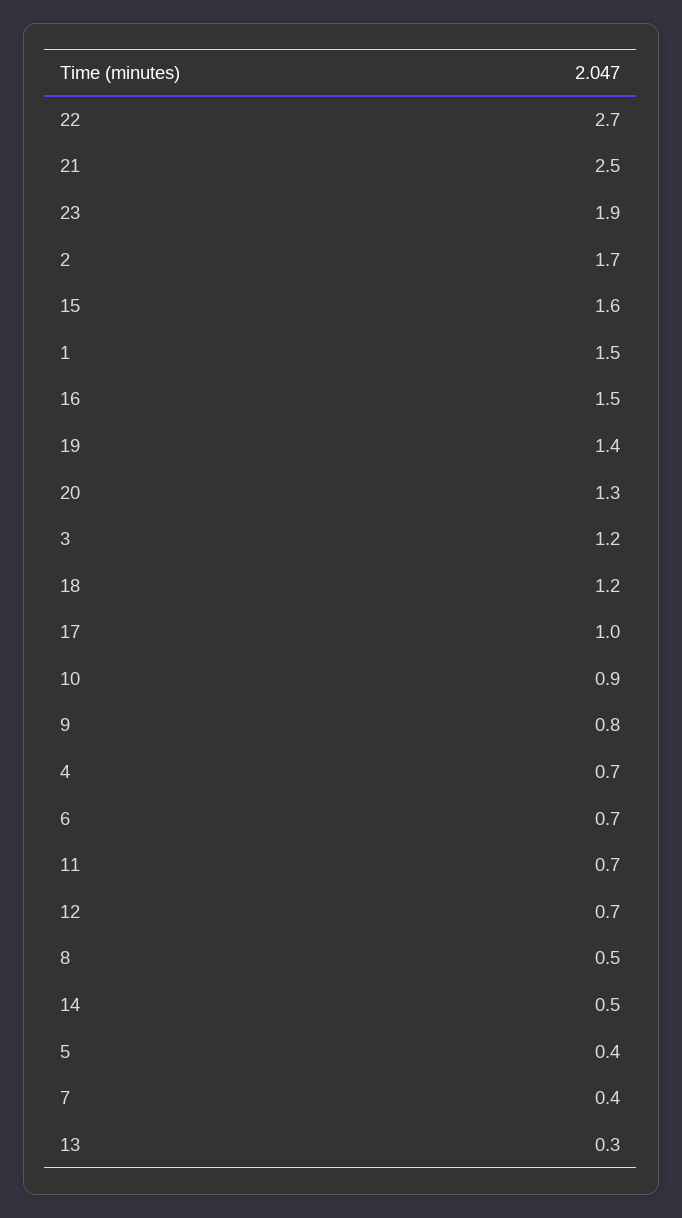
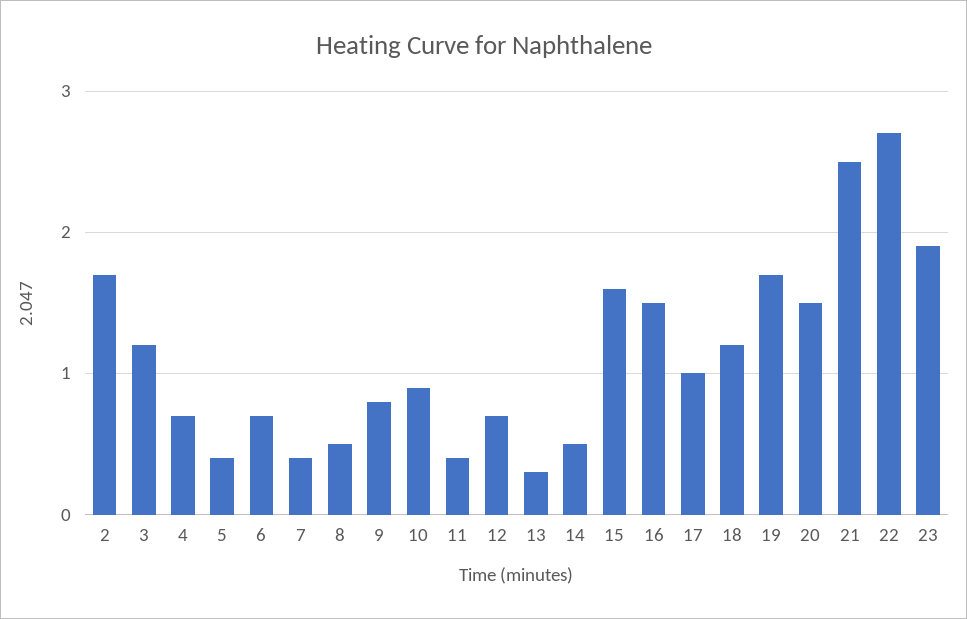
  {
    "22": 2.7,
    "21": 2.5,
    "23": 1.9,
    "2": 1.7,
    "15": 1.6,
-   "1": 1.5,
    "16": 1.5,
-   "19": 1.4,
+   "19": 1.7,
-   "20": 1.3,
+   "20": 1.5,
    "3": 1.2,
    "18": 1.2,
    "17": 1,
    "10": 0.9,
    "9": 0.8,
    "4": 0.7,
    "6": 0.7,
-   "11": 0.7,
+   "11": 0.4,
    "12": 0.7,
    "8": 0.5,
    "14": 0.5,
    "5": 0.4,
    "7": 0.4,
    "13": 0.3
  }

